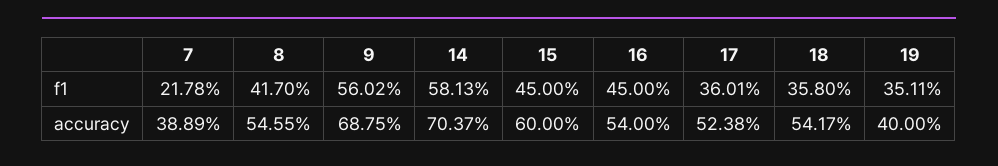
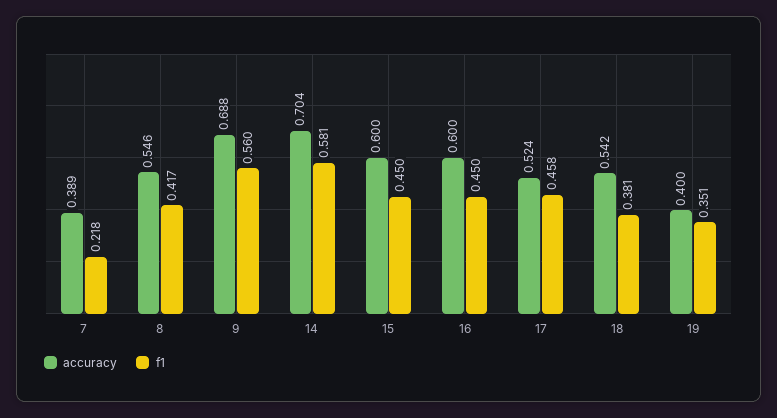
  {
    "f1": {
      "7": 0.2178,
      "8": 0.417,
      "9": 0.5602,
      "14": 0.5813,
      "15": 0.45,
      "16": 0.45,
-     "17": 0.3601,
+     "17": 0.458,
-     "18": 0.358,
+     "18": 0.381,
      "19": 0.3511
    },
    "accuracy": {
      "7": 0.3889,
      "8": 0.5455,
      "9": 0.6875,
      "14": 0.7037,
      "15": 0.6,
-     "16": 0.54,
+     "16": 0.6,
      "17": 0.5238,
      "18": 0.5417,
      "19": 0.4
    }
  }

